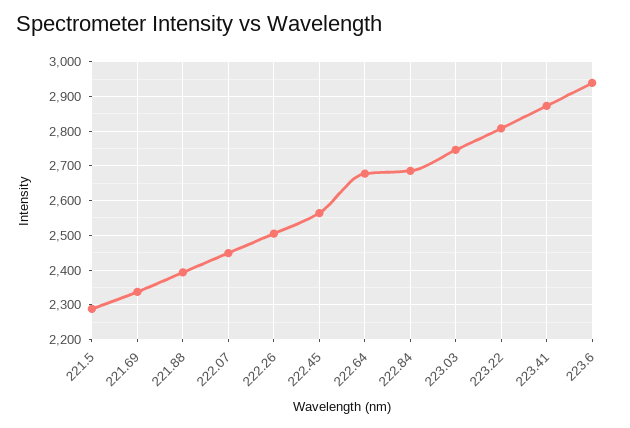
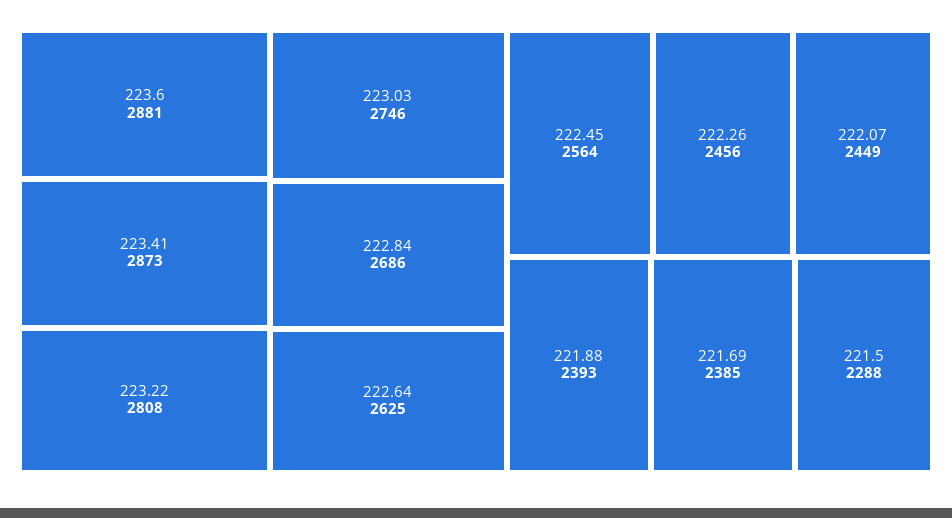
  {
    "221.5": 2288,
-   "221.69": 2340,
+   "221.69": 2385,
    "221.88": 2393,
    "222.07": 2449,
-   "222.26": 2500,
+   "222.26": 2456,
    "222.45": 2564,
-   "222.64": 2680,
+   "222.64": 2625,
    "222.84": 2686,
    "223.03": 2746,
    "223.22": 2808,
    "223.41": 2873,
-   "223.6": 2940
+   "223.6": 2881
  }

